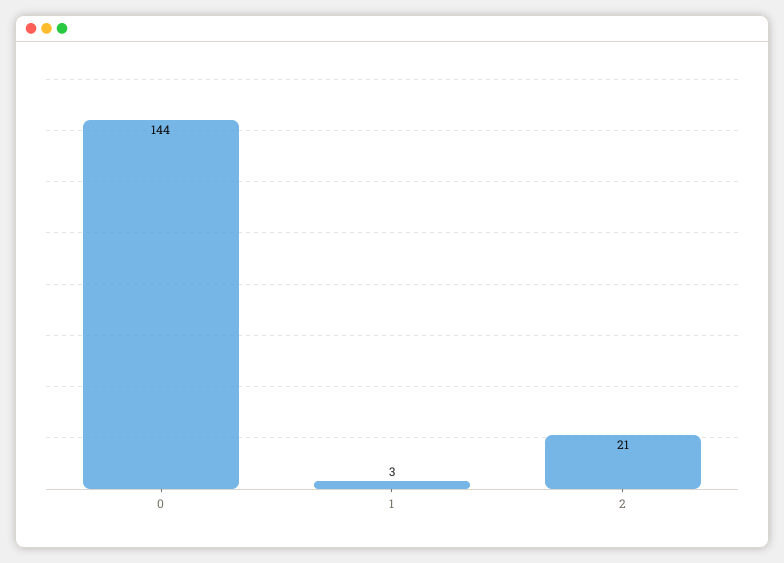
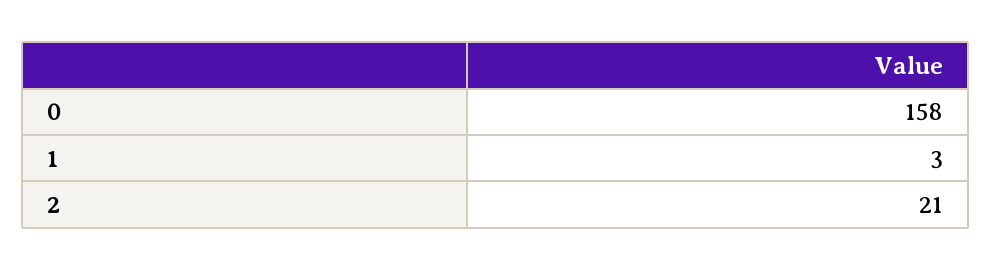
  {
-   "0": 144,
+   "0": 158,
    "1": 3,
    "2": 21
  }

